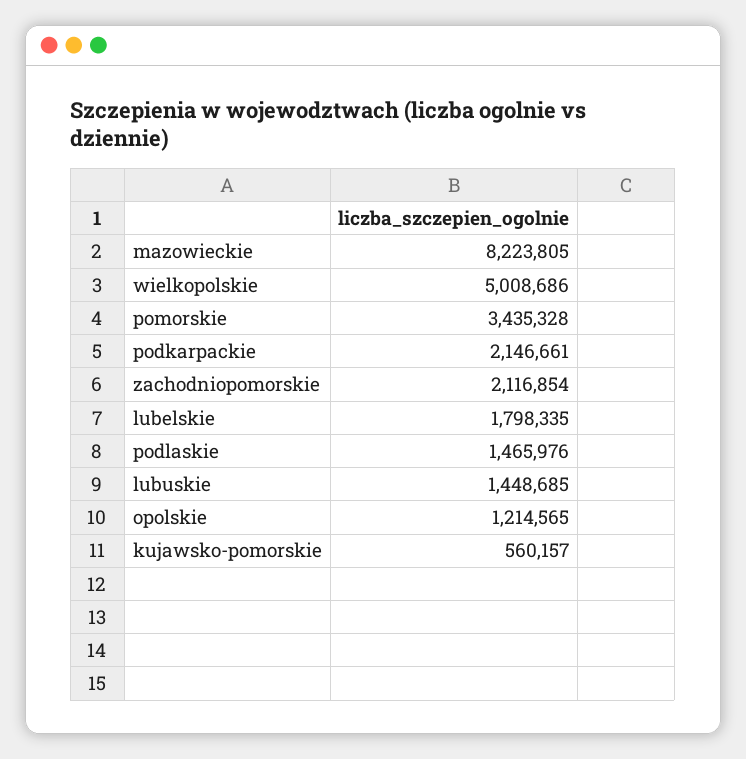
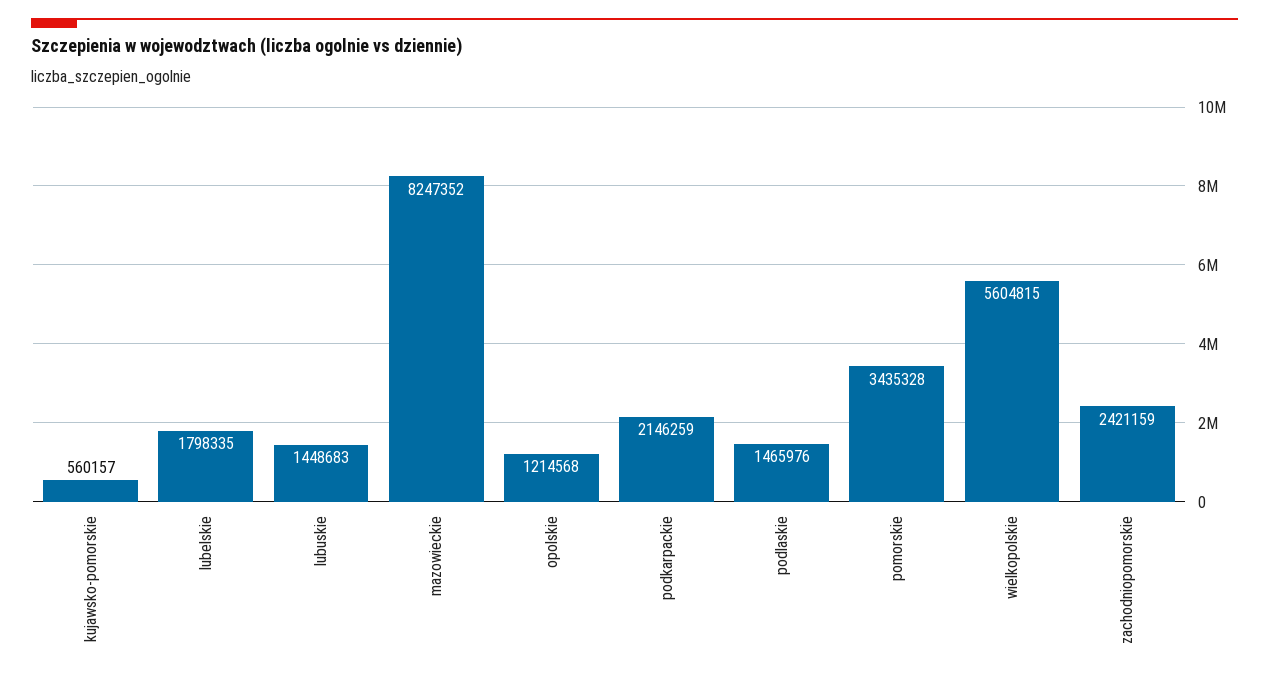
  {
-   "mazowieckie": 8223805,
+   "mazowieckie": 8247352,
-   "wielkopolskie": 5008686,
+   "wielkopolskie": 5604815,
    "pomorskie": 3435328,
-   "podkarpackie": 2146661,
+   "podkarpackie": 2146259,
-   "zachodniopomorskie": 2116854,
+   "zachodniopomorskie": 2421159,
    "lubelskie": 1798335,
    "podlaskie": 1465976,
-   "lubuskie": 1448685,
+   "lubuskie": 1448683,
-   "opolskie": 1214565,
+   "opolskie": 1214568,
    "kujawsko-pomorskie": 560157
  }

